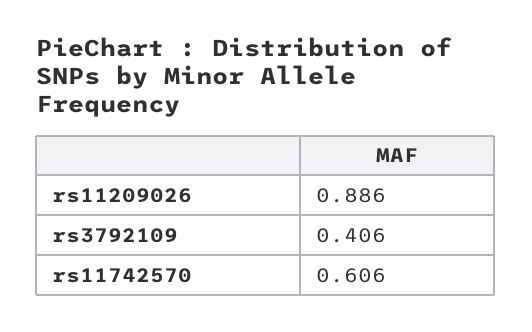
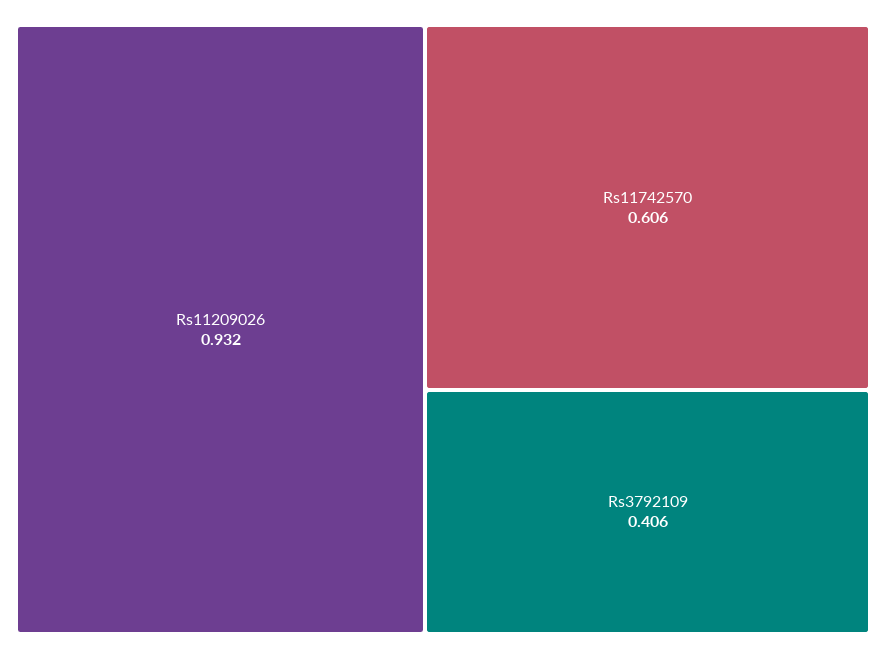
  {
-   "rs11209026": 0.886,
+   "rs11209026": 0.932,
    "rs3792109": 0.406,
    "rs11742570": 0.606
  }

